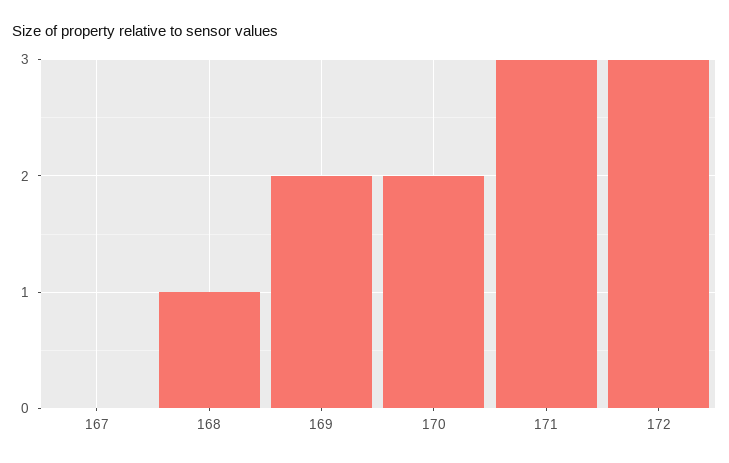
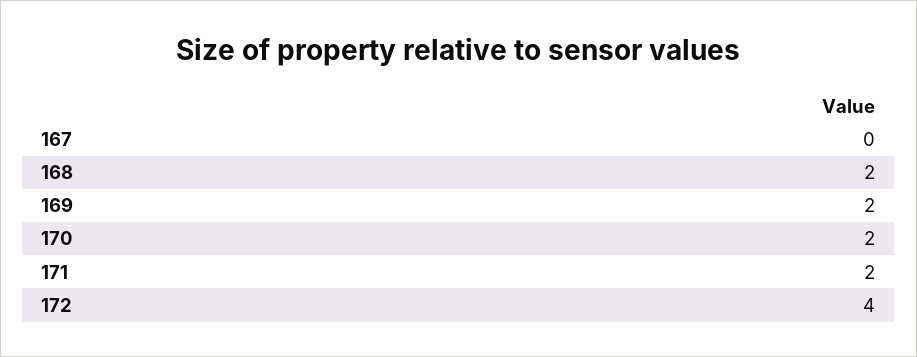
  {
    "167": 0,
-   "168": 1,
+   "168": 2,
    "169": 2,
    "170": 2,
-   "171": 3,
+   "171": 2,
-   "172": 3
+   "172": 4
  }

